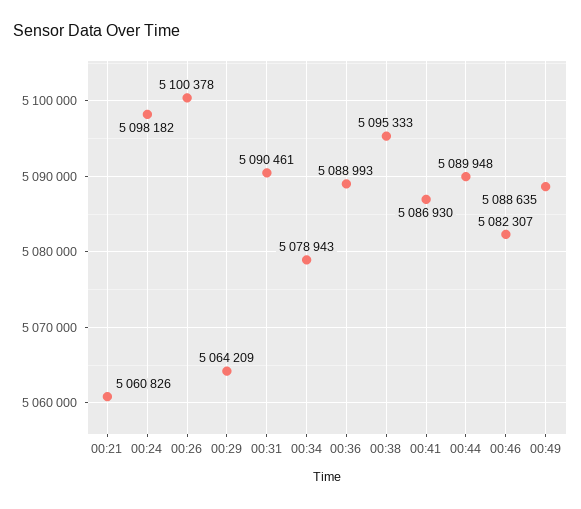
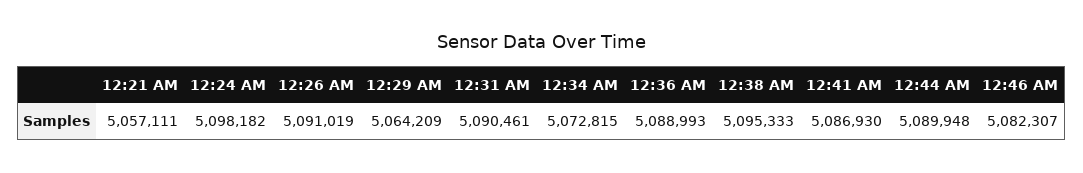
  {
-   "00:21": 5060826,
+   "00:21": 5057111,
    "00:24": 5098182,
-   "00:26": 5100378,
+   "00:26": 5091019,
    "00:29": 5064209,
    "00:31": 5090461,
-   "00:34": 5078943,
+   "00:34": 5072815,
    "00:36": 5088993,
    "00:38": 5095333,
    "00:41": 5086930,
    "00:44": 5089948,
-   "00:46": 5082307,
+   "00:46": 5082307
-   "00:49": 5088635
  }

